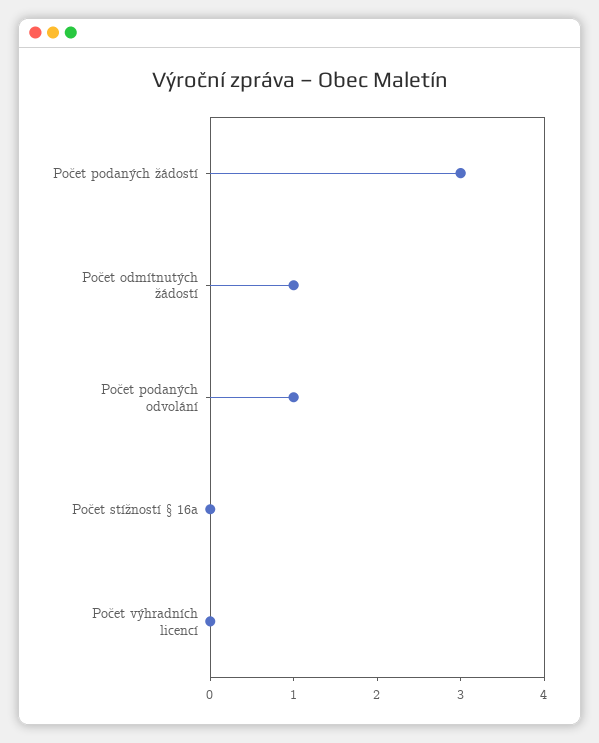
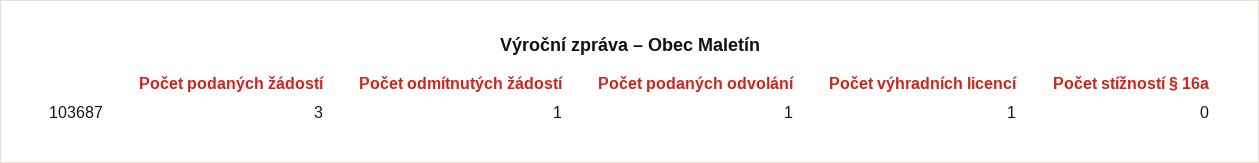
  {
    "Počet podaných žádostí": 3,
    "Počet odmítnutých žádostí": 1,
    "Počet podaných odvolání": 1,
    "Počet stížností § 16a": 0,
-   "Počet výhradních licencí": 0
+   "Počet výhradních licencí": 1
  }

